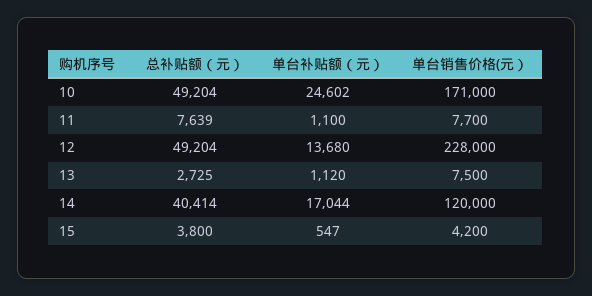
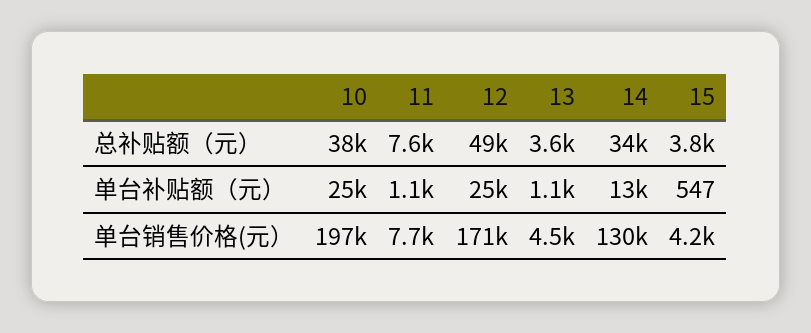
  {
    "总补贴额（元）": {
-     "10": 49204,
+     "10": 38000,
      "11": 7639,
      "12": 49204,
-     "13": 2725,
+     "13": 3600,
-     "14": 40414,
+     "14": 34000,
      "15": 3800
    },
    "单台补贴额（元）": {
      "10": 24602,
      "11": 1100,
-     "12": 13680,
+     "12": 25000,
      "13": 1120,
-     "14": 17044,
+     "14": 13000,
      "15": 547
    },
    "单台销售价格(元）": {
-     "10": 171000,
+     "10": 197000,
      "11": 7700,
-     "12": 228000,
+     "12": 171000,
-     "13": 7500,
+     "13": 4500,
-     "14": 120000,
+     "14": 130000,
      "15": 4200
    }
  }

